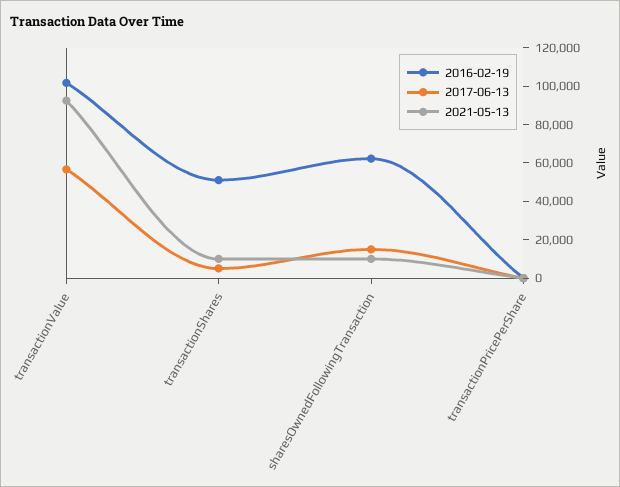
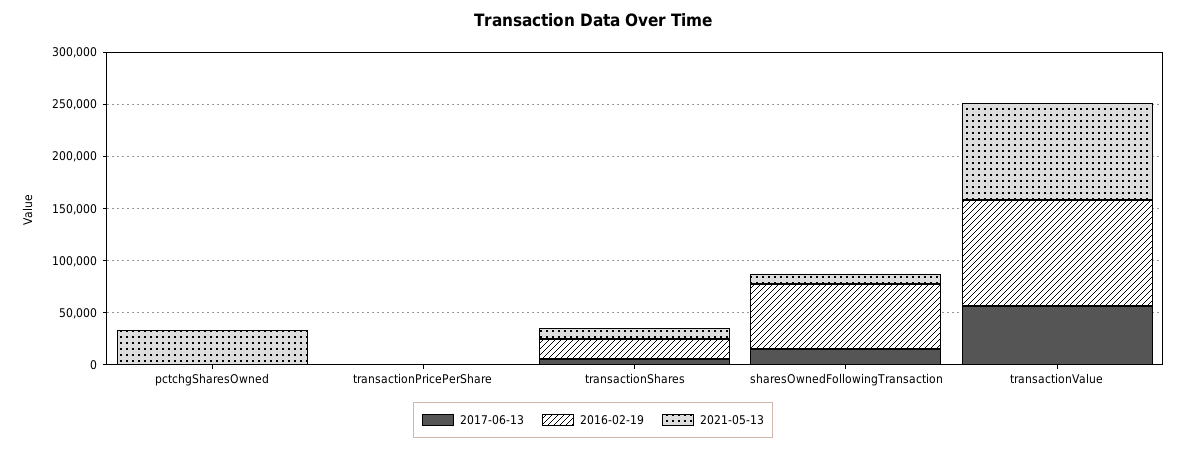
  {
    "2016-02-19": {
      "transactionValue": 100000,
-     "transactionShares": 50000,
+     "transactionShares": 20000,
      "sharesOwnedFollowingTransaction": 60000,
-     "transactionPricePerShare": 0
+     "transactionPricePerShare": 0,
+     "pctchgSharesOwned": 0
    },
    "2017-06-13": {
      "transactionValue": 55000,
      "transactionShares": 5000,
      "sharesOwnedFollowingTransaction": 15000,
-     "transactionPricePerShare": 0
+     "transactionPricePerShare": 0,
+     "pctchgSharesOwned": 0
    },
    "2021-05-13": {
      "transactionValue": 90000,
      "transactionShares": 10000,
      "sharesOwnedFollowingTransaction": 10000,
-     "transactionPricePerShare": 0
+     "transactionPricePerShare": 0,
+     "pctchgSharesOwned": 30000
    }
  }

